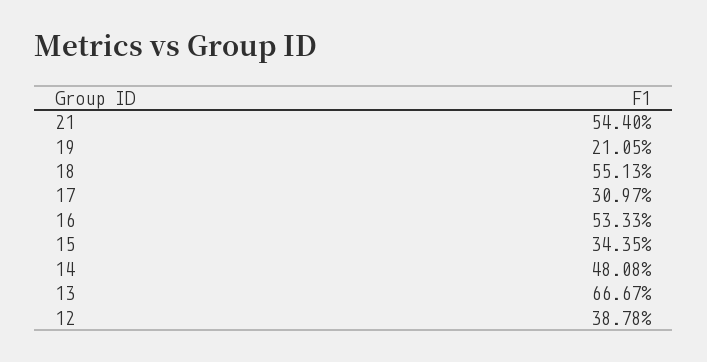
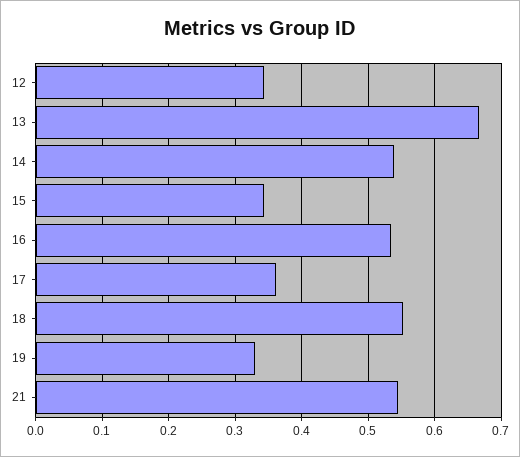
  {
    "21": 0.544,
-   "19": 0.2105,
+   "19": 0.33,
    "18": 0.5513,
-   "17": 0.3097,
+   "17": 0.36,
    "16": 0.5333,
    "15": 0.3435,
-   "14": 0.4808,
+   "14": 0.54,
    "13": 0.6667,
-   "12": 0.3878
+   "12": 0.34
  }

